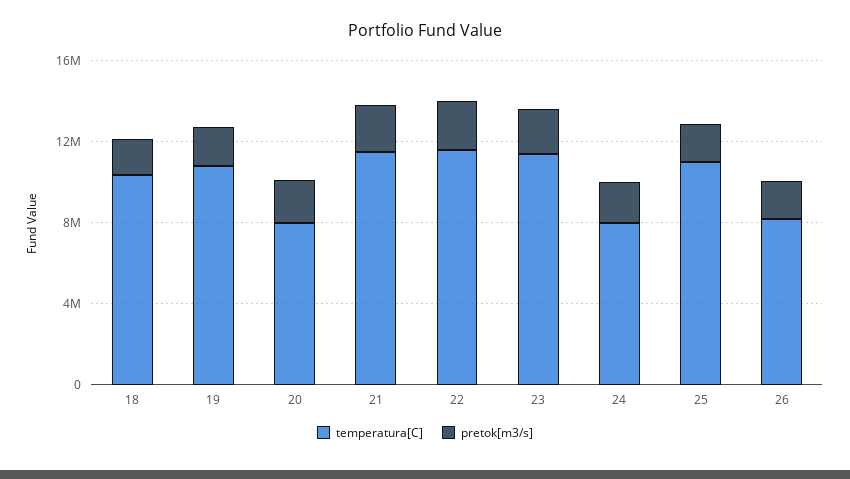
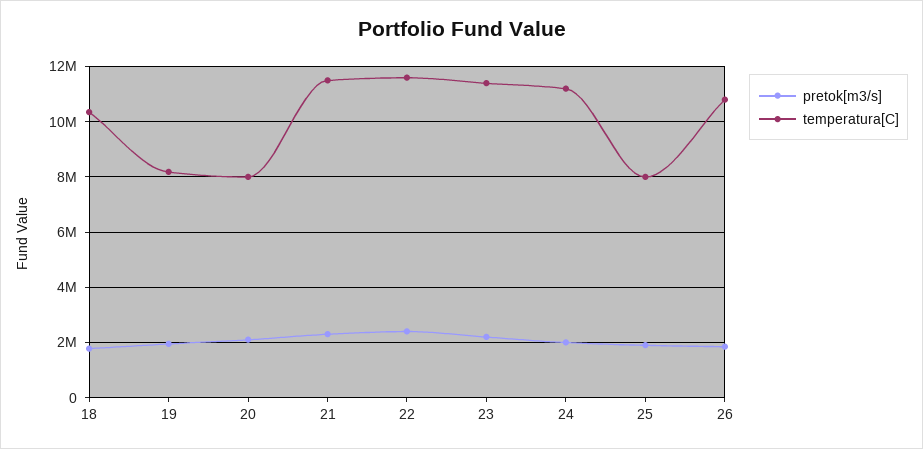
  {
    "temperatura[C]": {
      "18": 10250000,
-     "19": 11000000,
+     "19": 8250000,
      "20": 8000000,
      "21": 11500000,
      "22": 11500000,
      "23": 11500000,
-     "24": 8000000,
+     "24": 11250000,
-     "25": 11000000,
+     "25": 8000000,
-     "26": 8000000
+     "26": 10750000
    },
    "pretok[m3/s]": {
      "18": 1750000,
      "19": 2000000,
      "20": 2000000,
      "21": 2250000,
      "22": 2500000,
      "23": 2250000,
      "24": 2000000,
      "25": 2000000,
      "26": 1750000
    }
  }

